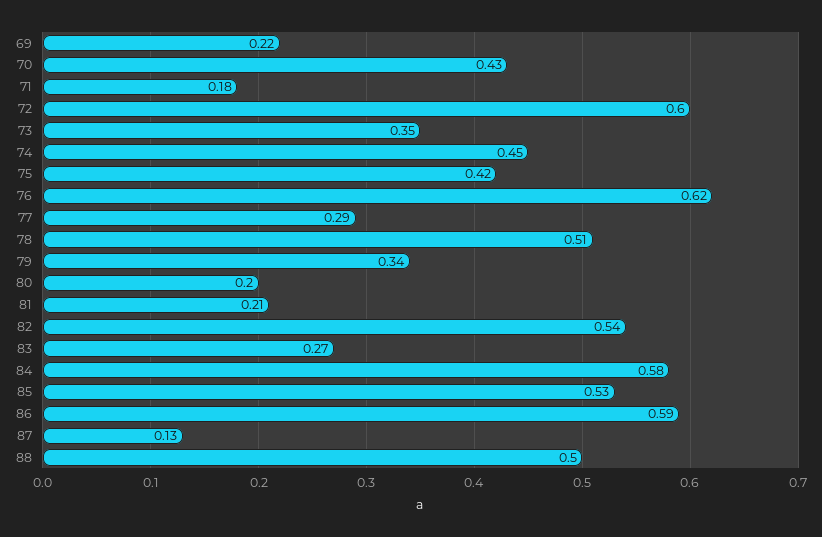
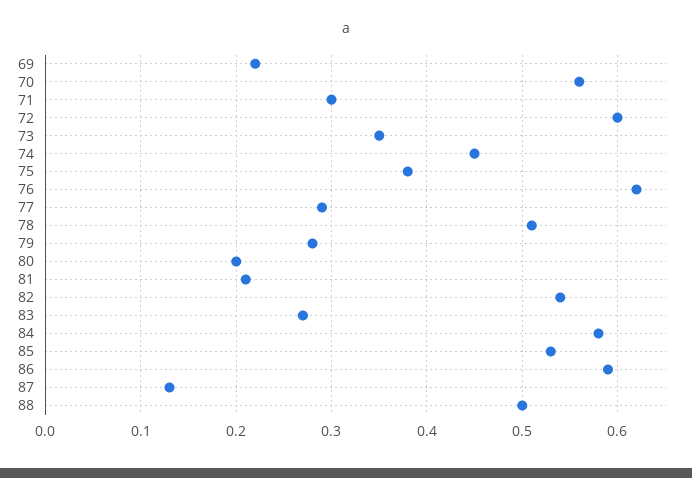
  {
    "69": 0.22,
-   "70": 0.43,
+   "70": 0.56,
-   "71": 0.18,
+   "71": 0.3,
    "72": 0.6,
    "73": 0.35,
    "74": 0.45,
-   "75": 0.42,
+   "75": 0.38,
    "76": 0.62,
    "77": 0.29,
    "78": 0.51,
-   "79": 0.34,
+   "79": 0.28,
    "80": 0.2,
    "81": 0.21,
    "82": 0.54,
    "83": 0.27,
    "84": 0.58,
    "85": 0.53,
    "86": 0.59,
    "87": 0.13,
    "88": 0.5
  }

